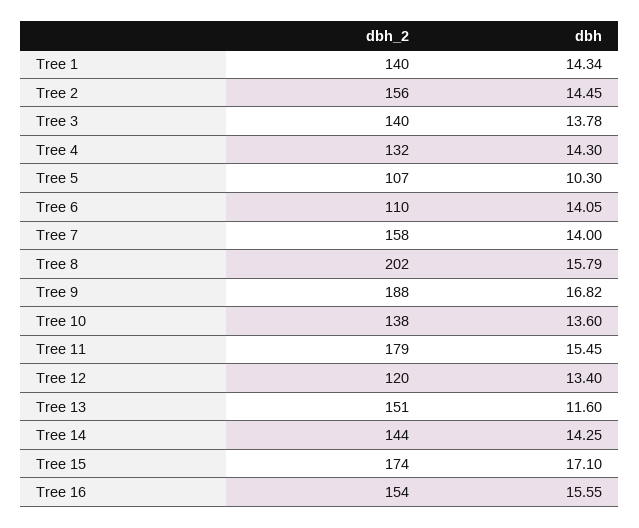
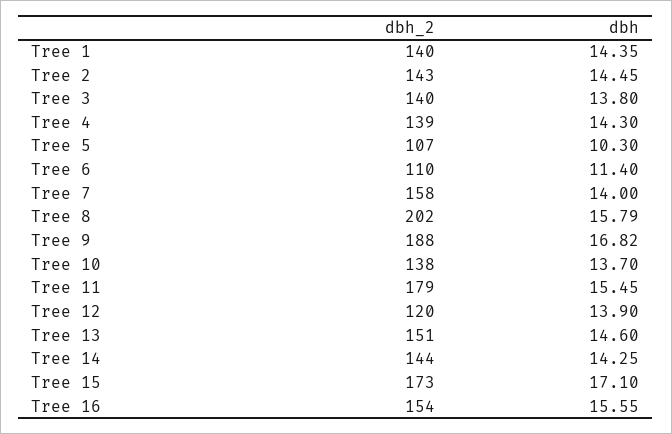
  {
    "dbh_2": {
      "Tree 1": 140,
-     "Tree 2": 156,
+     "Tree 2": 143,
      "Tree 3": 140,
-     "Tree 4": 132,
+     "Tree 4": 139,
      "Tree 5": 107,
      "Tree 6": 110,
      "Tree 7": 158,
      "Tree 8": 202,
      "Tree 9": 188,
      "Tree 10": 138,
      "Tree 11": 179,
      "Tree 12": 120,
      "Tree 13": 151,
      "Tree 14": 144,
-     "Tree 15": 174,
+     "Tree 15": 173,
      "Tree 16": 154
    },
    "dbh": {
-     "Tree 1": 14.34,
+     "Tree 1": 14.35,
      "Tree 2": 14.45,
-     "Tree 3": 13.78,
+     "Tree 3": 13.8,
      "Tree 4": 14.3,
      "Tree 5": 10.3,
-     "Tree 6": 14.05,
+     "Tree 6": 11.4,
      "Tree 7": 14,
      "Tree 8": 15.79,
      "Tree 9": 16.82,
-     "Tree 10": 13.6,
+     "Tree 10": 13.7,
      "Tree 11": 15.45,
-     "Tree 12": 13.4,
+     "Tree 12": 13.9,
-     "Tree 13": 11.6,
+     "Tree 13": 14.6,
      "Tree 14": 14.25,
      "Tree 15": 17.1,
      "Tree 16": 15.55
    }
  }

